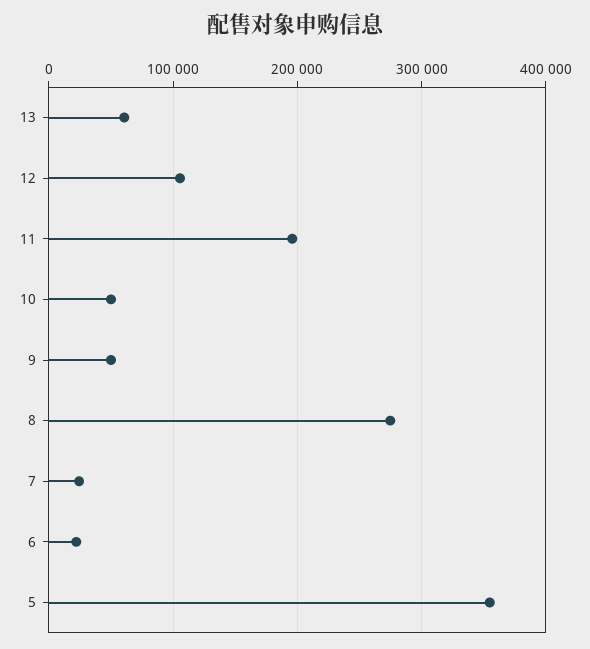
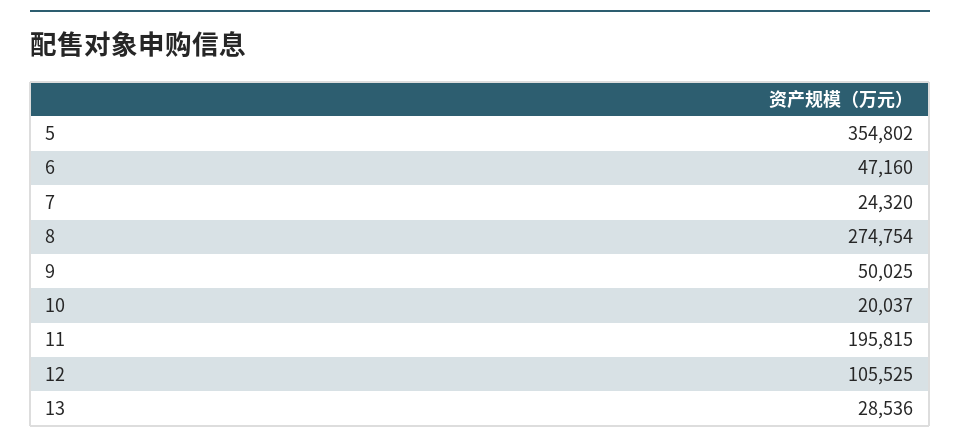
  {
-   "13": 60000,
+   "13": 28536,
    "12": 105525,
    "11": 195815,
-   "10": 50000,
+   "10": 20037,
    "9": 50025,
    "8": 274754,
    "7": 24320,
-   "6": 20000,
+   "6": 47160,
    "5": 354802
  }

